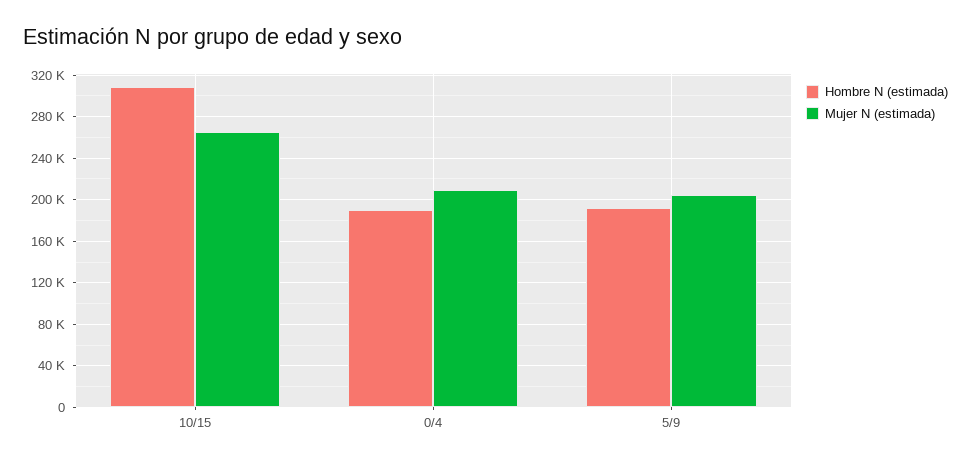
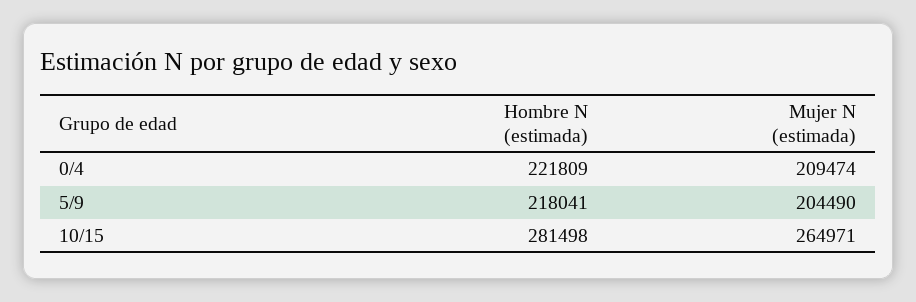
  {
    "Hombre N (estimada)": {
-     "10/15": 310000,
+     "10/15": 281498,
-     "0/4": 190000,
+     "0/4": 221809,
-     "5/9": 190000
+     "5/9": 218041
    },
    "Mujer N (estimada)": {
      "10/15": 264971,
      "0/4": 209474,
      "5/9": 204490
    }
  }

